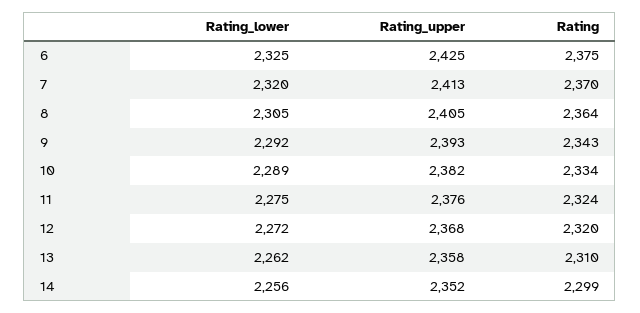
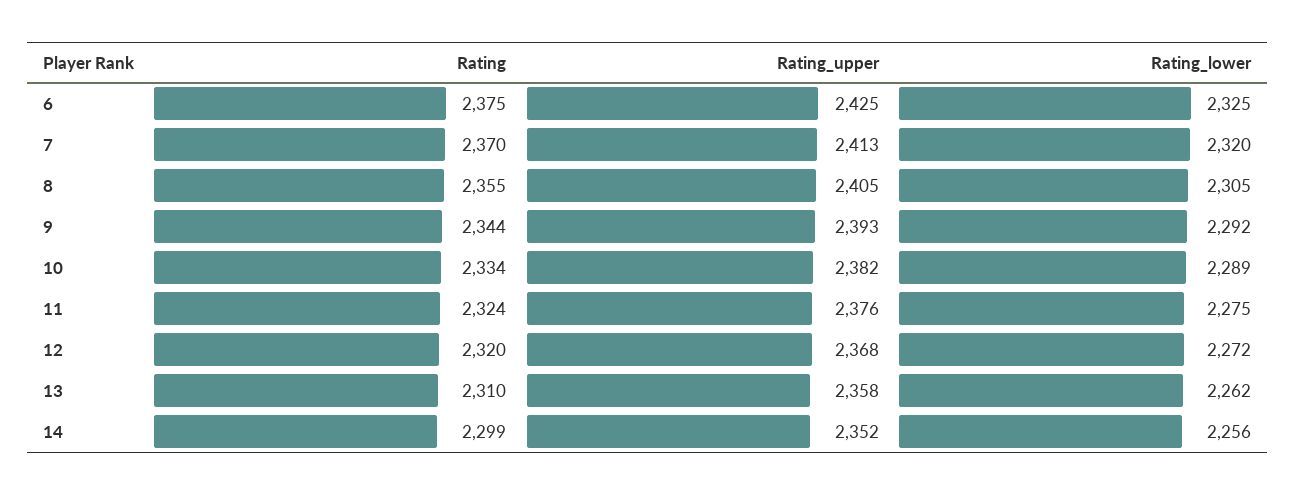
  {
    "Rating_lower": {
      "6": 2325,
      "7": 2320,
      "8": 2305,
      "9": 2292,
      "10": 2289,
      "11": 2275,
      "12": 2272,
      "13": 2262,
      "14": 2256
    },
    "Rating_upper": {
      "6": 2425,
      "7": 2413,
      "8": 2405,
      "9": 2393,
      "10": 2382,
      "11": 2376,
      "12": 2368,
      "13": 2358,
      "14": 2352
    },
    "Rating": {
      "6": 2375,
      "7": 2370,
-     "8": 2364,
+     "8": 2355,
-     "9": 2343,
+     "9": 2344,
      "10": 2334,
      "11": 2324,
      "12": 2320,
      "13": 2310,
      "14": 2299
    }
  }

